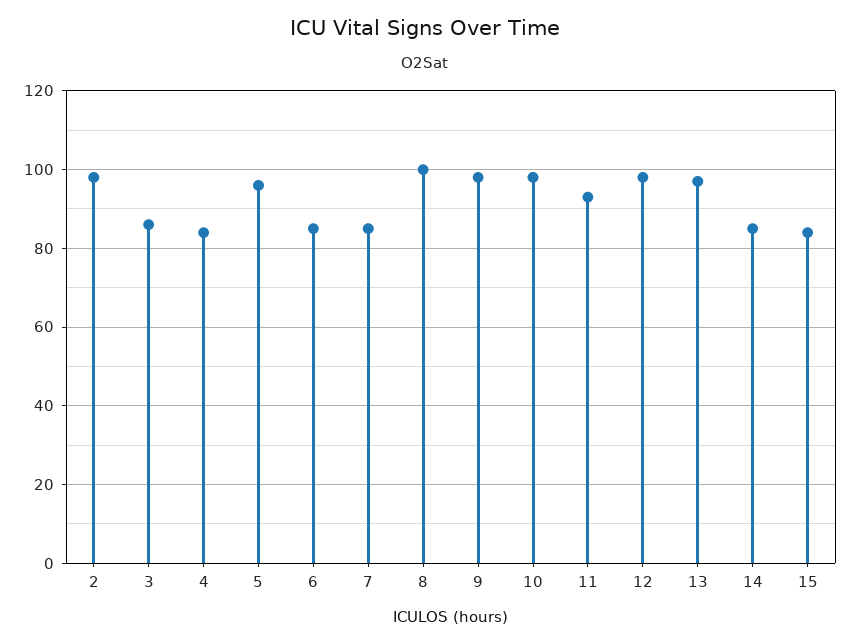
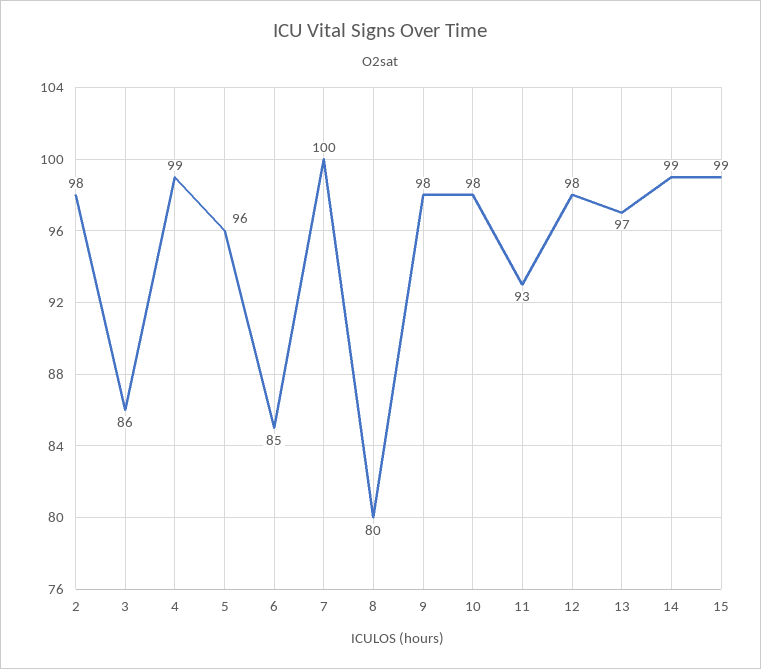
  {
    "2": 98,
    "3": 86,
-   "4": 85,
+   "4": 99,
    "5": 96,
    "6": 85,
-   "7": 85,
+   "7": 100,
-   "8": 100,
+   "8": 80,
    "9": 98,
    "10": 98,
    "11": 93,
    "12": 98,
    "13": 97,
-   "14": 85,
+   "14": 99,
-   "15": 85
+   "15": 99
  }

